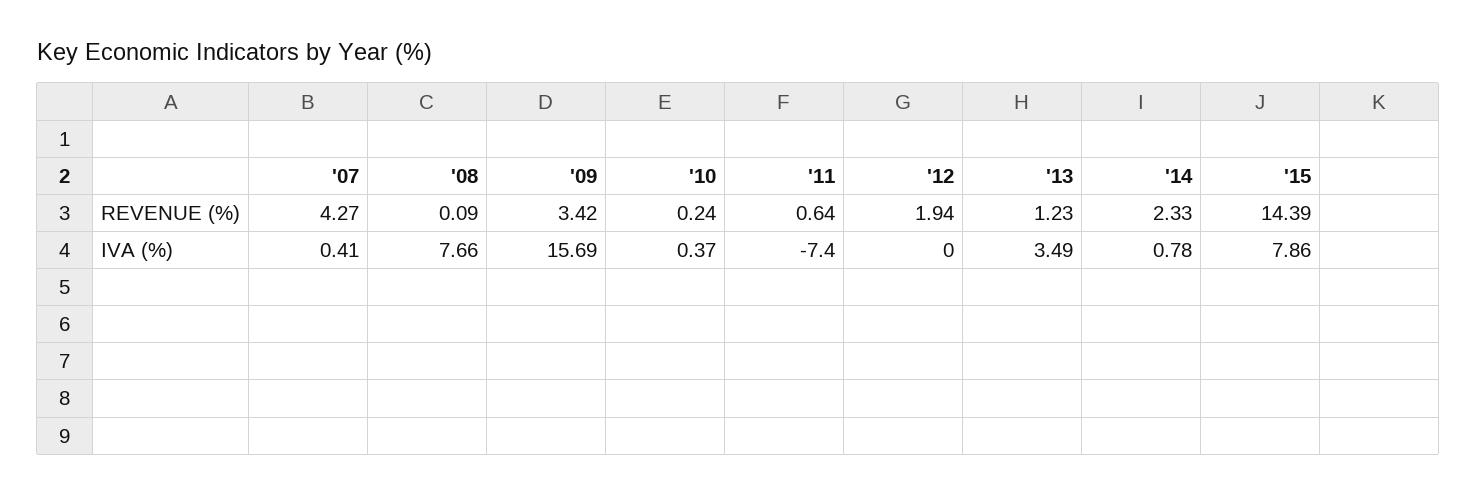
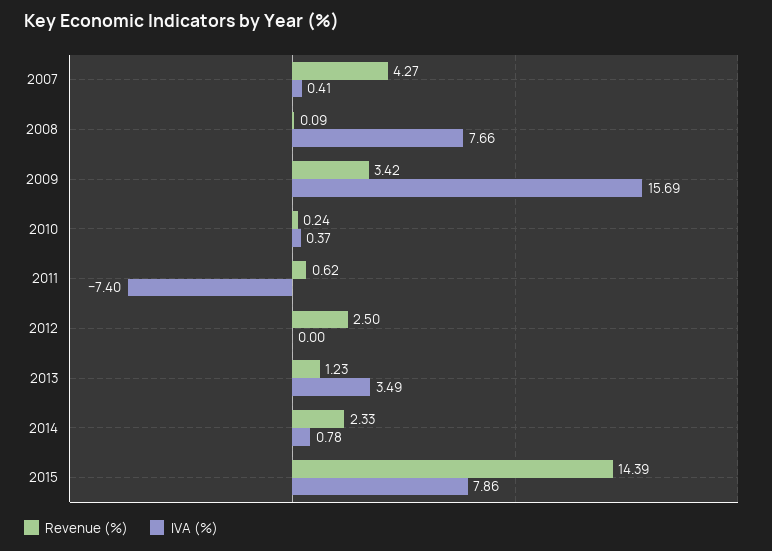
  {
    "REVENUE (%)": {
      "'07": 4.27,
      "'08": 0.09,
      "'09": 3.42,
      "'10": 0.24,
-     "'11": 0.64,
+     "'11": 0.62,
-     "'12": 1.94,
+     "'12": 2.5,
      "'13": 1.23,
      "'14": 2.33,
      "'15": 14.39
    },
    "IVA (%)": {
      "'07": 0.41,
      "'08": 7.66,
      "'09": 15.69,
      "'10": 0.37,
      "'11": -7.4,
      "'12": 0,
      "'13": 3.49,
      "'14": 0.78,
      "'15": 7.86
    }
  }

